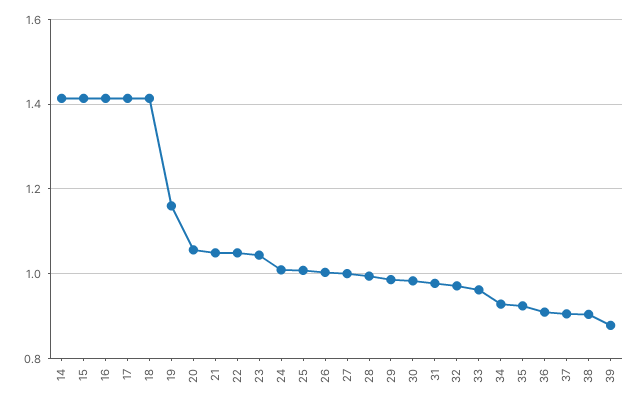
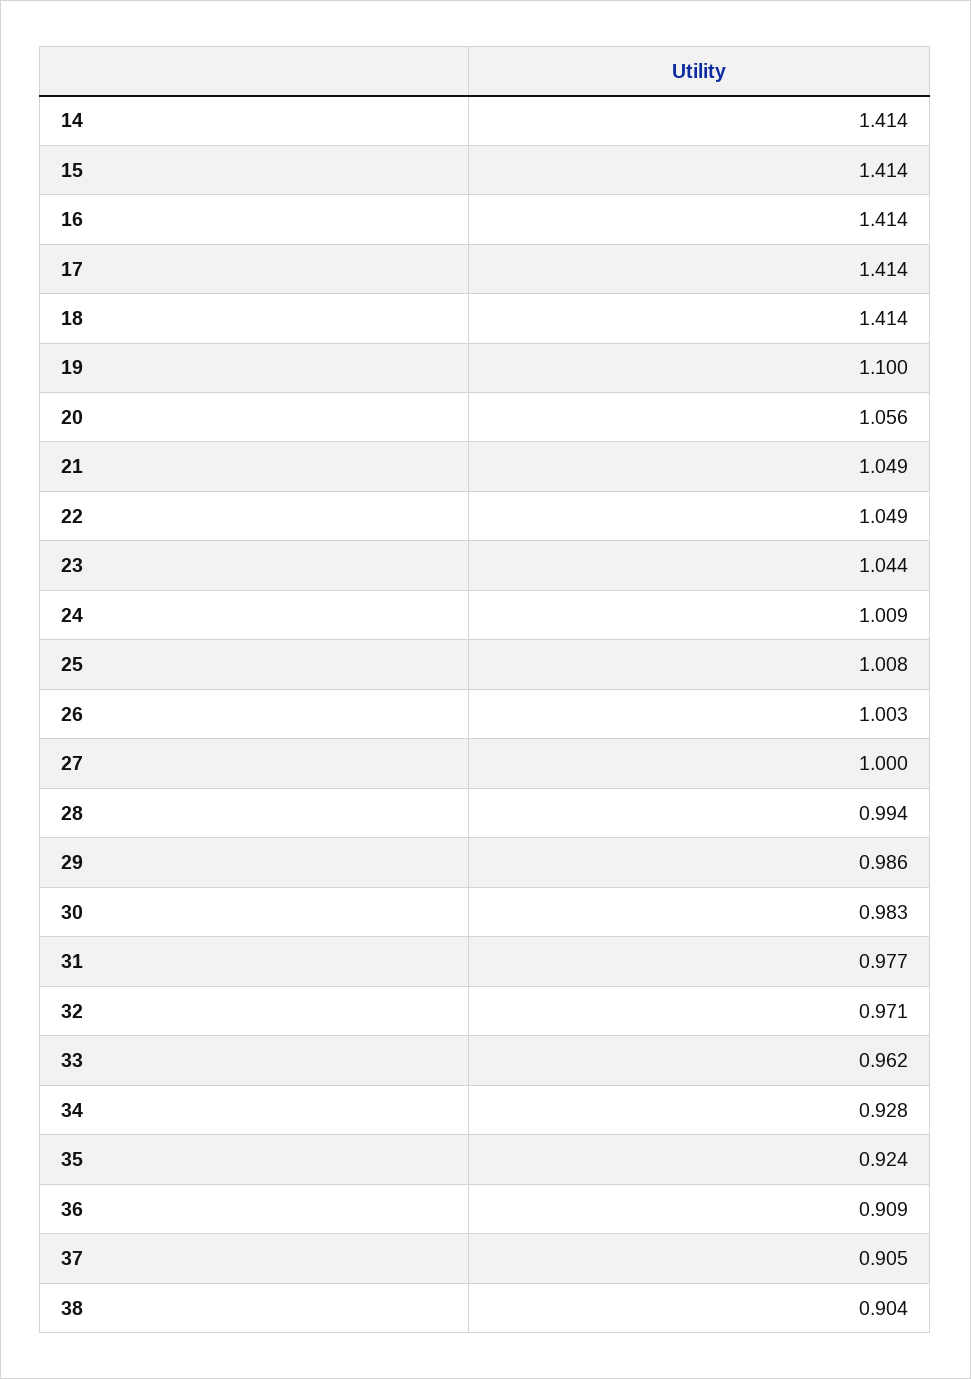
  {
    "14": 1.414,
    "15": 1.414,
    "16": 1.414,
    "17": 1.414,
    "18": 1.414,
-   "19": 1.16,
+   "19": 1.1,
    "20": 1.056,
    "21": 1.049,
    "22": 1.049,
    "23": 1.044,
    "24": 1.009,
    "25": 1.008,
    "26": 1.003,
    "27": 1,
    "28": 0.994,
    "29": 0.986,
    "30": 0.983,
    "31": 0.977,
    "32": 0.971,
    "33": 0.962,
    "34": 0.928,
    "35": 0.924,
    "36": 0.909,
    "37": 0.905,
-   "38": 0.904,
+   "38": 0.904
-   "39": 0.88
  }

